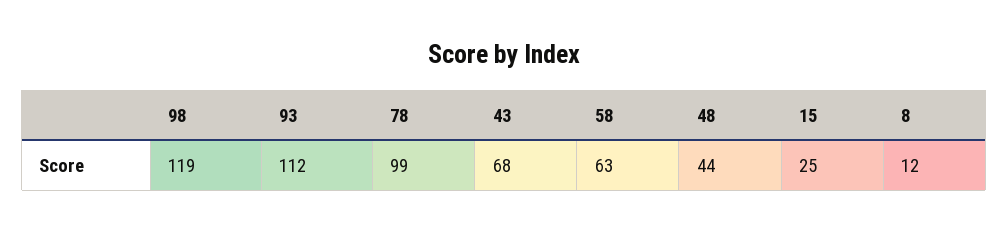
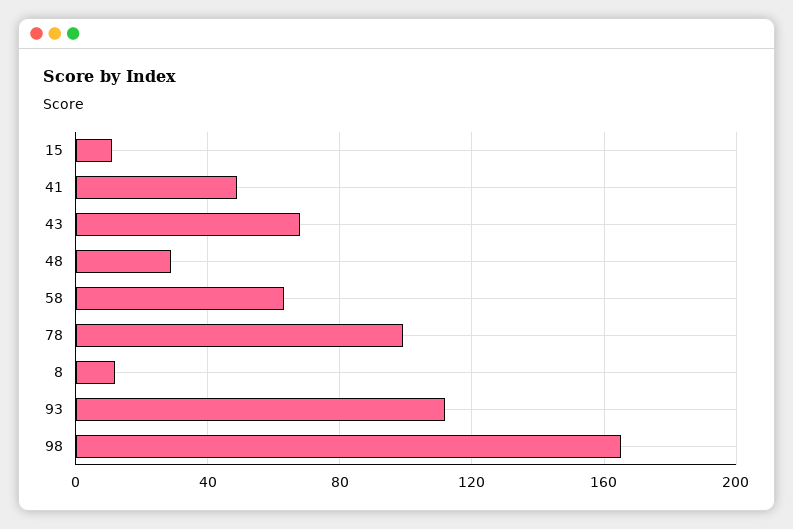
  {
-   "98": 119,
+   "98": 165,
    "93": 112,
    "78": 99,
    "43": 68,
    "58": 63,
-   "48": 44,
+   "48": 30,
-   "15": 25,
+   "15": 10,
-   "8": 12
+   "8": 12,
+   "41": 50
  }

